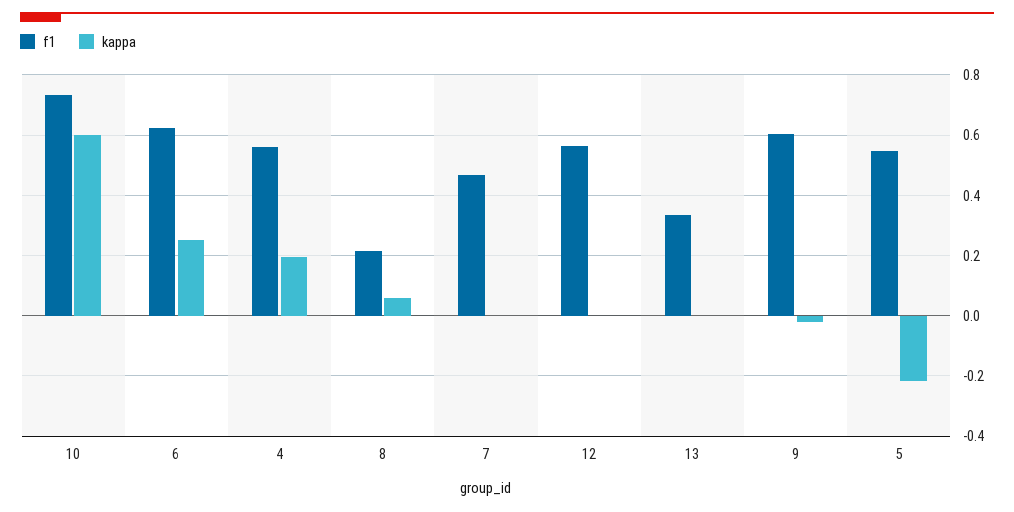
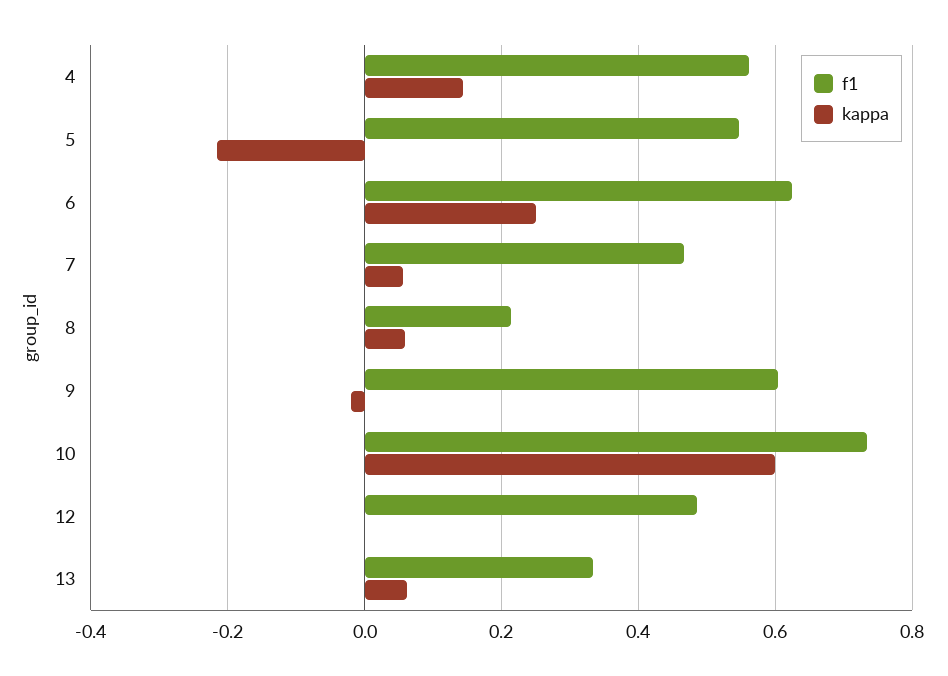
  {
    "f1": {
      "10": 0.74,
      "6": 0.62,
      "4": 0.56,
      "8": 0.22,
      "7": 0.46,
-     "12": 0.56,
+     "12": 0.48,
      "13": 0.34,
      "9": 0.6,
      "5": 0.54
    },
    "kappa": {
      "10": 0.6,
      "6": 0.26,
-     "4": 0.2,
+     "4": 0.14,
      "8": 0.06,
-     "7": 0,
+     "7": 0.06,
      "12": 0,
-     "13": 0,
+     "13": 0.06,
      "9": -0.02,
      "5": -0.22
    }
  }

